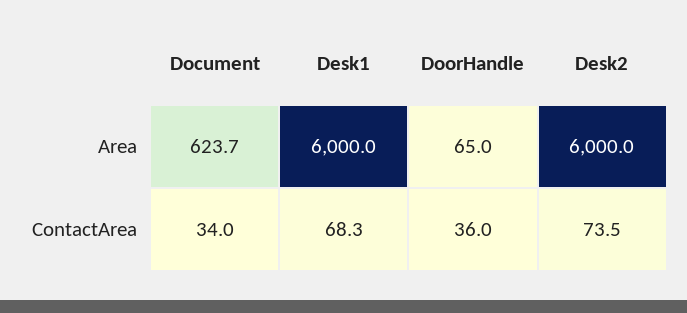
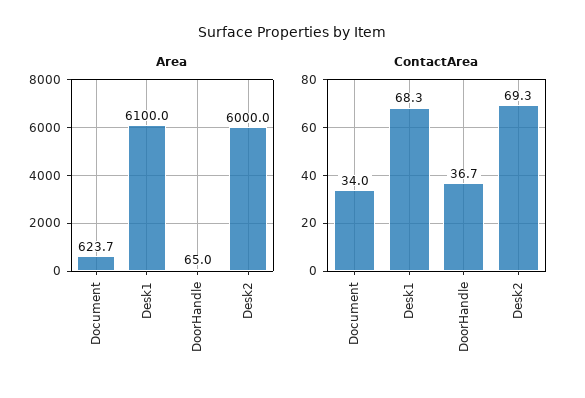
  {
    "Area": {
      "Document": 623.7,
-     "Desk1": 6000,
+     "Desk1": 6100,
      "DoorHandle": 65,
      "Desk2": 6000
    },
    "ContactArea": {
      "Document": 34,
      "Desk1": 68.3,
-     "DoorHandle": 36,
+     "DoorHandle": 36.7,
-     "Desk2": 73.5
+     "Desk2": 69.3
    }
  }

